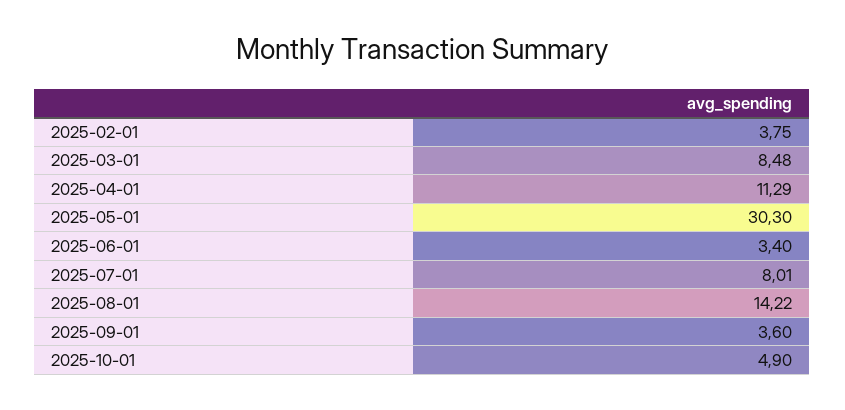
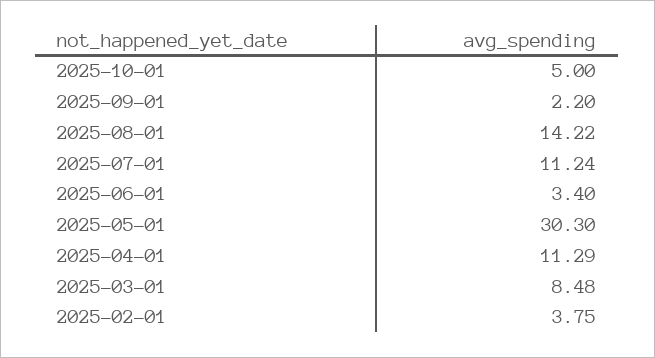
  {
    "2025-02-01": 3.75,
    "2025-03-01": 8.48,
    "2025-04-01": 11.29,
    "2025-05-01": 30.3,
    "2025-06-01": 3.4,
-   "2025-07-01": 8.01,
+   "2025-07-01": 11.24,
    "2025-08-01": 14.22,
-   "2025-09-01": 3.6,
+   "2025-09-01": 2.2,
-   "2025-10-01": 4.9
+   "2025-10-01": 5
  }

